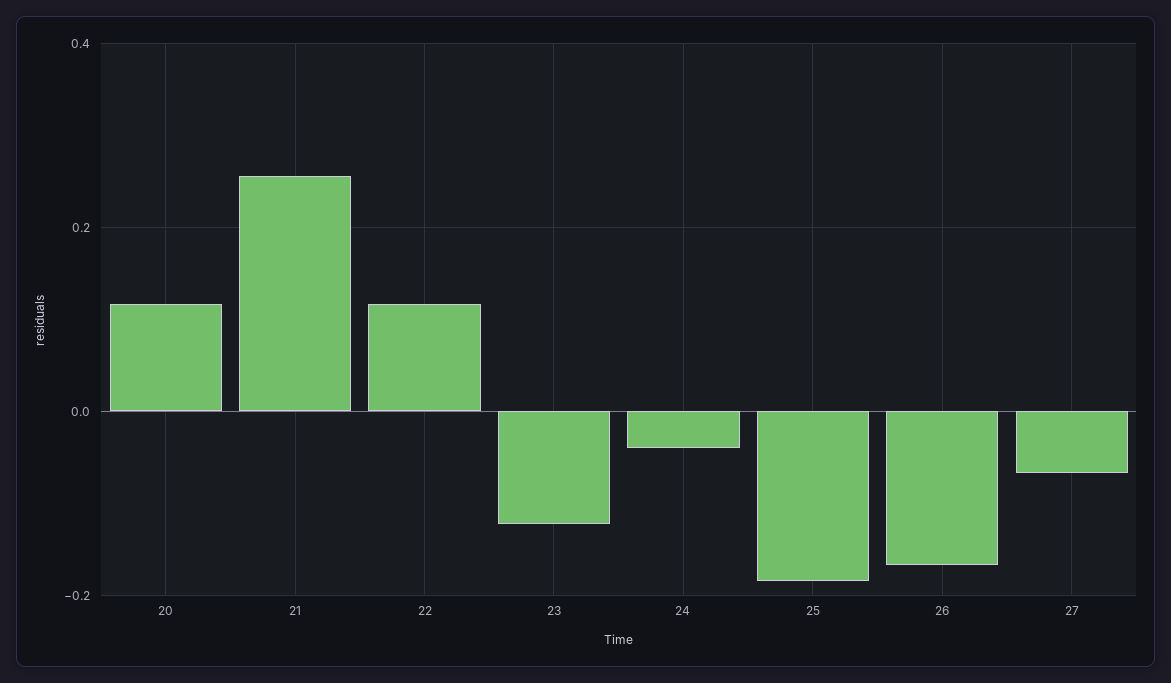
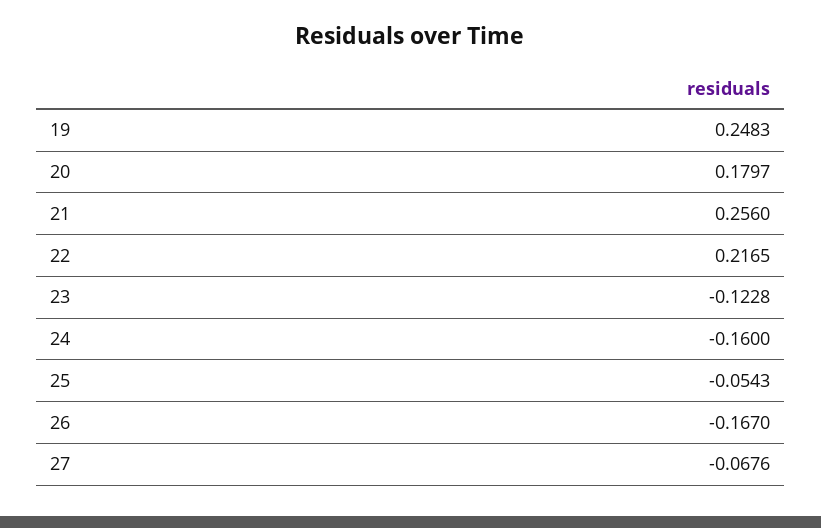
  {
-   "20": 0.12,
+   "20": 0.1797,
    "21": 0.256,
-   "22": 0.12,
+   "22": 0.2165,
    "23": -0.1228,
-   "24": -0.04,
+   "24": -0.16,
-   "25": -0.18,
+   "25": -0.0543,
    "26": -0.167,
-   "27": -0.0676
+   "27": -0.0676,
+   "19": 0.2483
  }

